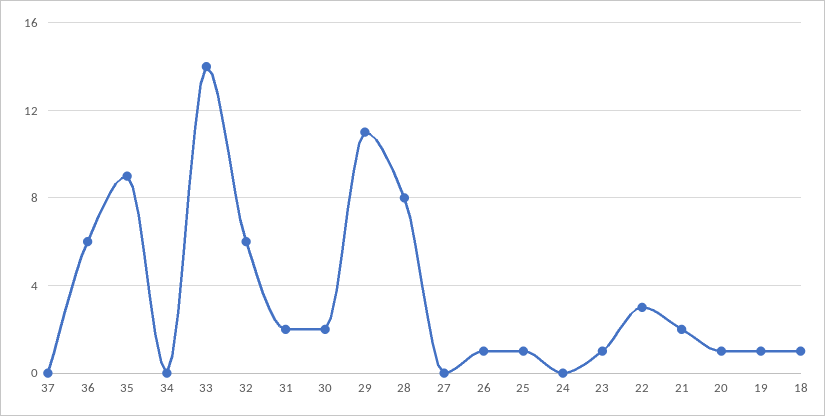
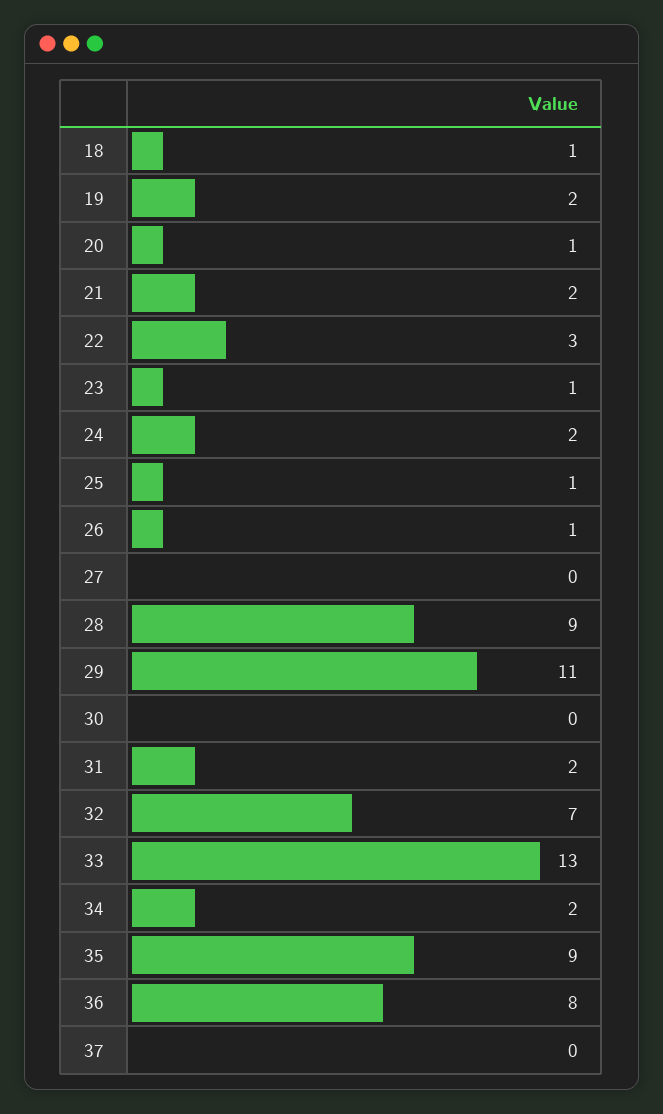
  {
    "37": 0,
-   "36": 6,
+   "36": 8,
    "35": 9,
-   "34": 0,
+   "34": 2,
-   "33": 14,
+   "33": 13,
-   "32": 6,
+   "32": 7,
    "31": 2,
-   "30": 2,
+   "30": 0,
    "29": 11,
-   "28": 8,
+   "28": 9,
    "27": 0,
    "26": 1,
    "25": 1,
-   "24": 0,
+   "24": 2,
    "23": 1,
    "22": 3,
    "21": 2,
    "20": 1,
-   "19": 1,
+   "19": 2,
    "18": 1
  }

